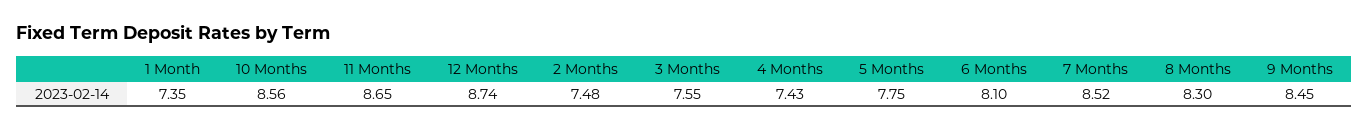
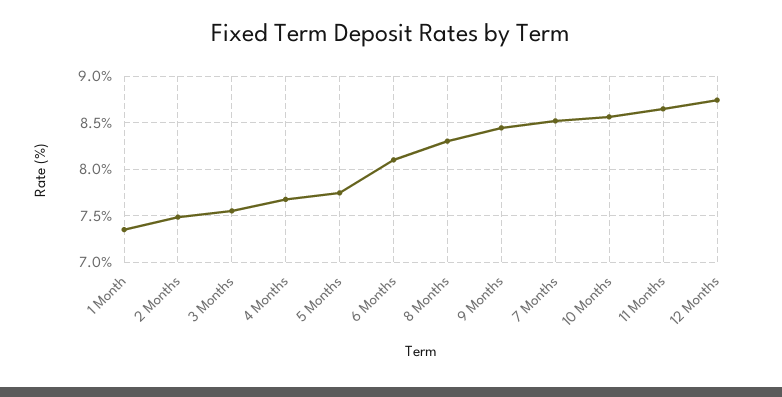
  {
    "1 Month": 7.35,
    "10 Months": 8.56,
    "11 Months": 8.65,
    "12 Months": 8.74,
    "2 Months": 7.48,
    "3 Months": 7.55,
-   "4 Months": 7.43,
+   "4 Months": 7.7,
    "5 Months": 7.75,
    "6 Months": 8.1,
    "7 Months": 8.52,
    "8 Months": 8.3,
    "9 Months": 8.45
  }

